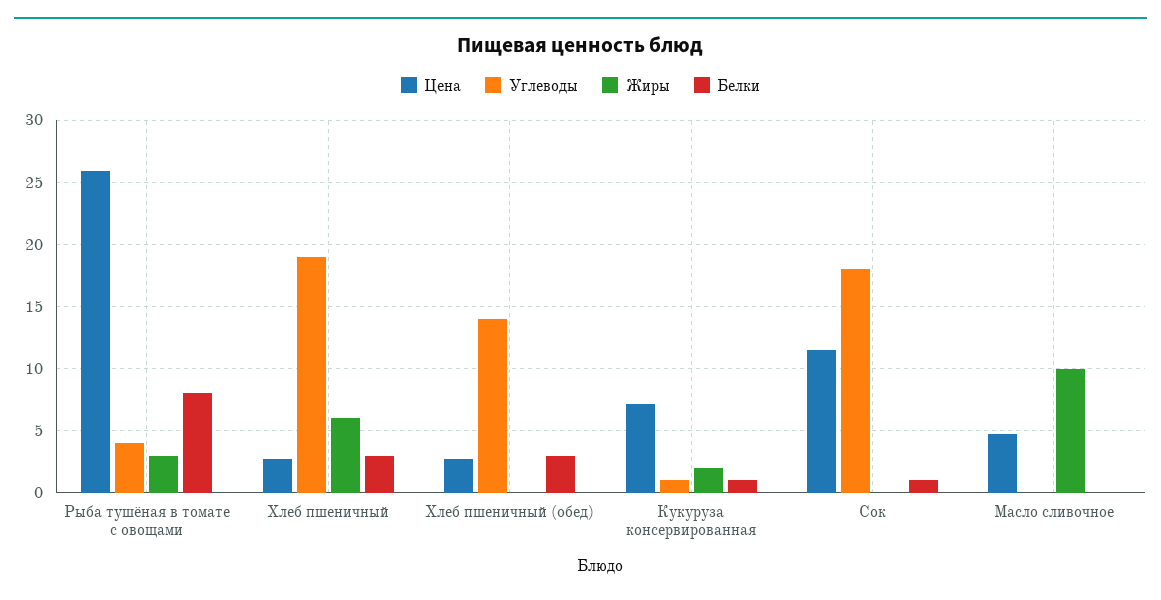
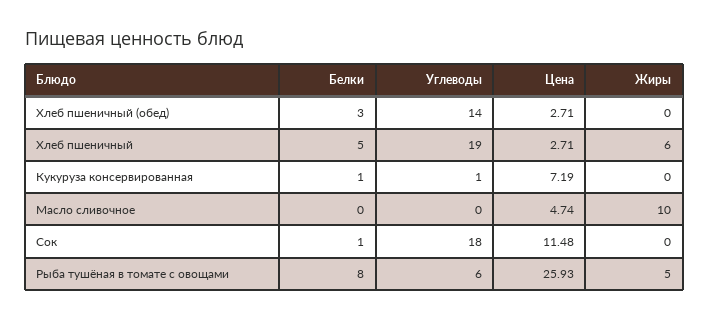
  {
    "Цена": {
      "Рыба тушёная в томате с овощами": 25.93,
      "Хлеб пшеничный": 2.71,
      "Хлеб пшеничный (обед)": 2.71,
      "Кукуруза консервированная": 7.19,
      "Сок": 11.48,
      "Масло сливочное": 4.74
    },
    "Углеводы": {
-     "Рыба тушёная в томате с овощами": 4,
+     "Рыба тушёная в томате с овощами": 6,
      "Хлеб пшеничный": 19,
      "Хлеб пшеничный (обед)": 14,
      "Кукуруза консервированная": 1,
      "Сок": 18,
      "Масло сливочное": 0
    },
    "Жиры": {
-     "Рыба тушёная в томате с овощами": 3,
+     "Рыба тушёная в томате с овощами": 5,
      "Хлеб пшеничный": 6,
      "Хлеб пшеничный (обед)": 0,
-     "Кукуруза консервированная": 2,
+     "Кукуруза консервированная": 0,
      "Сок": 0,
      "Масло сливочное": 10
    },
    "Белки": {
      "Рыба тушёная в томате с овощами": 8,
-     "Хлеб пшеничный": 3,
+     "Хлеб пшеничный": 5,
      "Хлеб пшеничный (обед)": 3,
      "Кукуруза консервированная": 1,
      "Сок": 1,
      "Масло сливочное": 0
    }
  }

